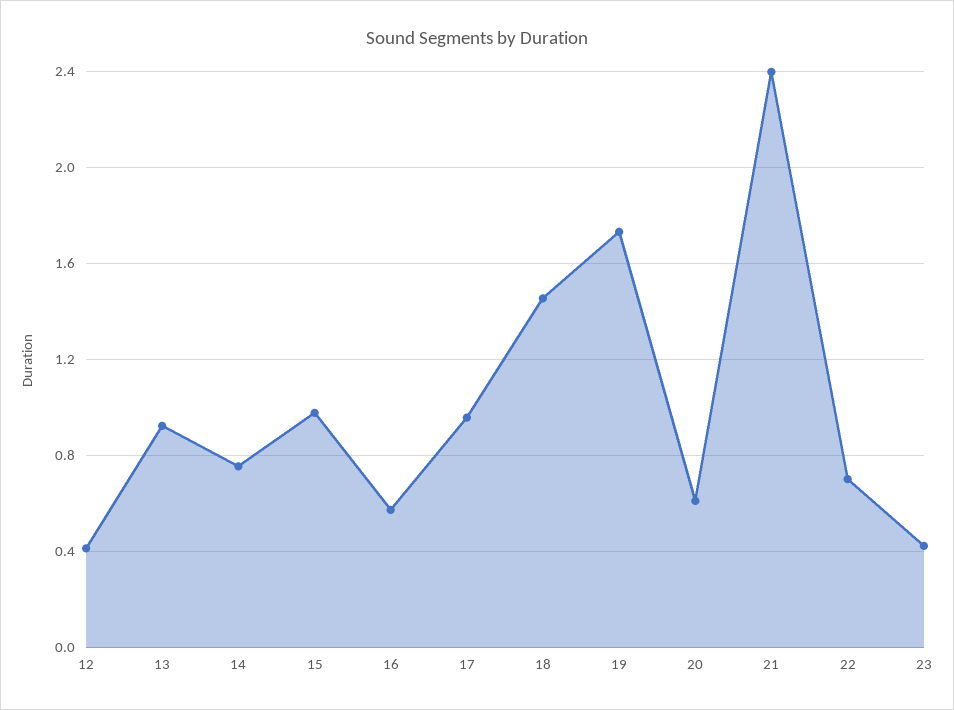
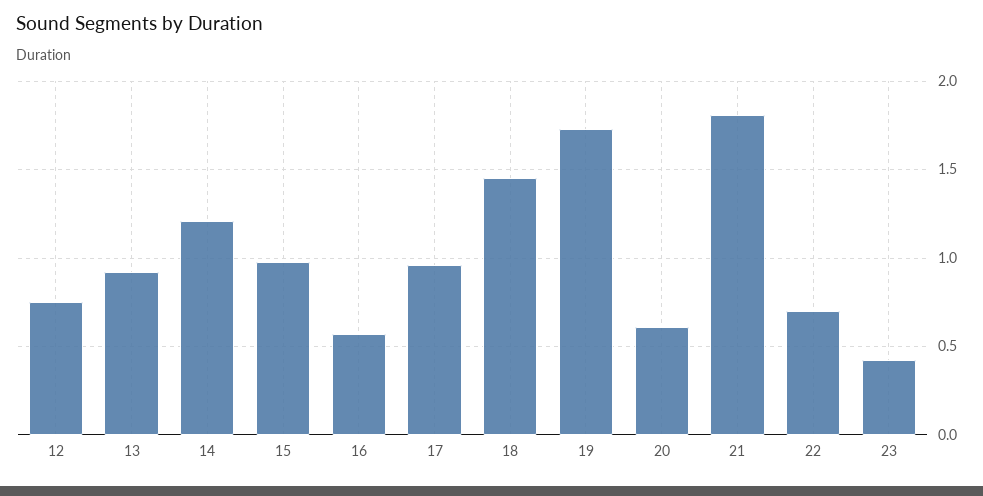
  {
-   "12": 0.4,
+   "12": 0.75,
    "13": 0.9,
-   "14": 0.75,
+   "14": 1.2,
    "15": 1,
    "16": 0.55,
    "17": 0.95,
    "18": 1.45,
    "19": 1.75,
    "20": 0.6,
-   "21": 2.4,
+   "21": 1.8,
    "22": 0.7,
    "23": 0.4
  }

